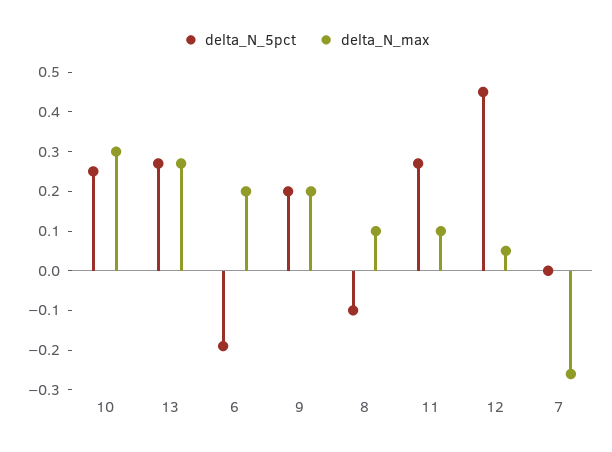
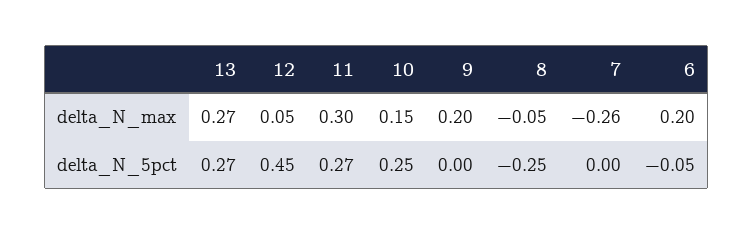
  {
    "delta_N_5pct": {
      "10": 0.25,
      "13": 0.27,
-     "6": -0.2,
+     "6": -0.05,
-     "9": 0.2,
+     "9": 0,
-     "8": -0.1,
+     "8": -0.25,
      "11": 0.27,
      "12": 0.45,
      "7": 0
    },
    "delta_N_max": {
-     "10": 0.3,
+     "10": 0.15,
      "13": 0.27,
      "6": 0.2,
      "9": 0.2,
-     "8": 0.1,
+     "8": -0.05,
-     "11": 0.1,
+     "11": 0.3,
      "12": 0.05,
      "7": -0.26
    }
  }

